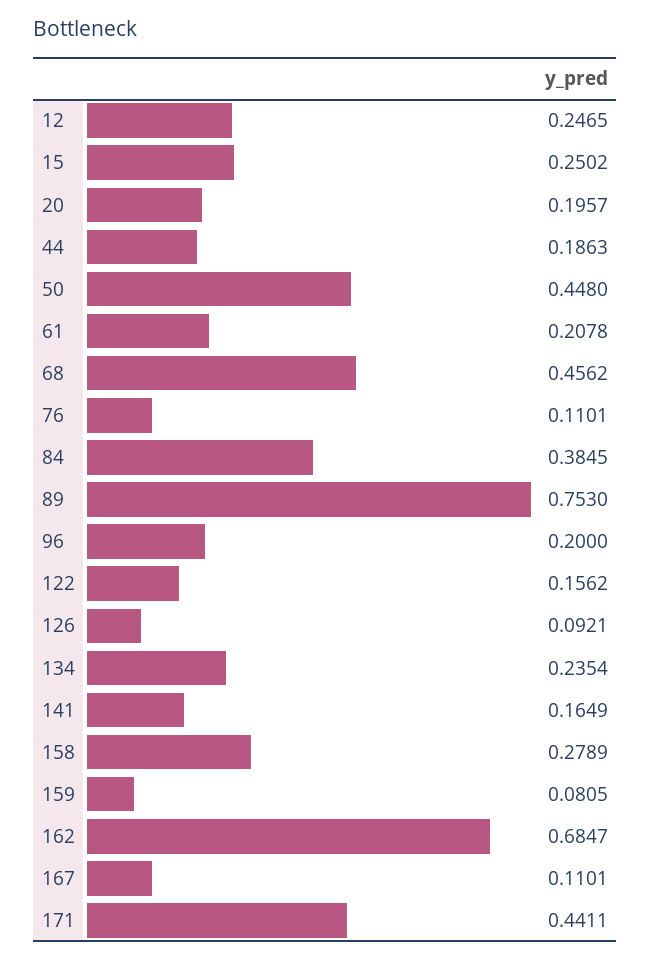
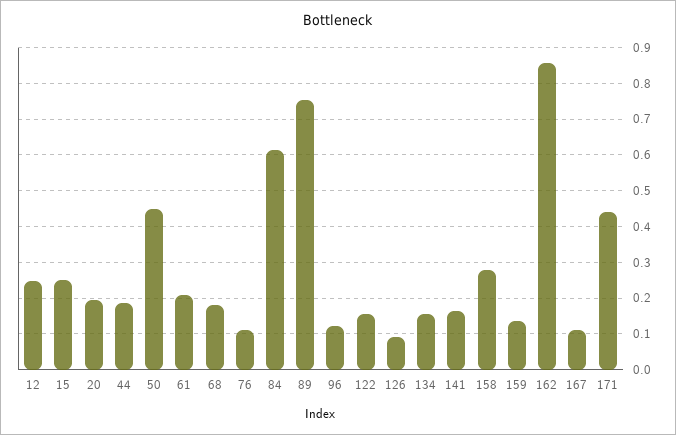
  {
    "12": 0.2465,
    "15": 0.2502,
    "20": 0.1957,
    "44": 0.1863,
    "50": 0.448,
    "61": 0.2078,
-   "68": 0.4562,
+   "68": 0.18,
    "76": 0.1101,
-   "84": 0.3845,
+   "84": 0.62,
    "89": 0.753,
-   "96": 0.2,
+   "96": 0.12,
    "122": 0.1562,
    "126": 0.0921,
-   "134": 0.2354,
+   "134": 0.16,
    "141": 0.1649,
    "158": 0.2789,
-   "159": 0.0805,
+   "159": 0.14,
-   "162": 0.6847,
+   "162": 0.86,
    "167": 0.1101,
    "171": 0.4411
  }

